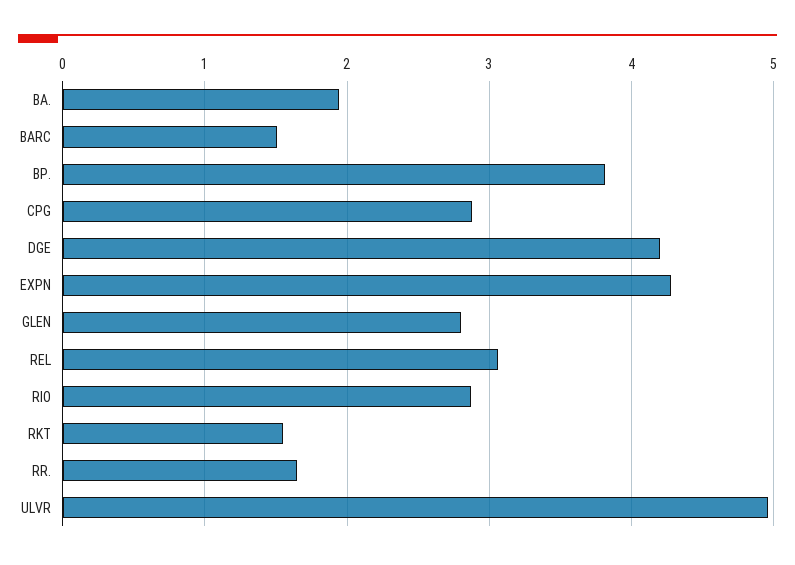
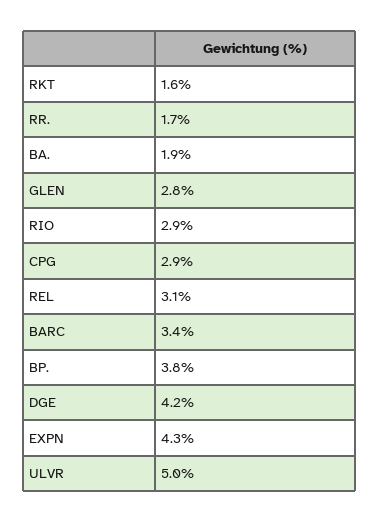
  {
    "BA.": 1.9,
-   "BARC": 1.5,
+   "BARC": 3.4,
    "BP.": 3.8,
    "CPG": 2.9,
    "DGE": 4.2,
    "EXPN": 4.3,
    "GLEN": 2.8,
    "REL": 3.1,
    "RIO": 2.9,
    "RKT": 1.6,
    "RR.": 1.7,
    "ULVR": 5
  }

